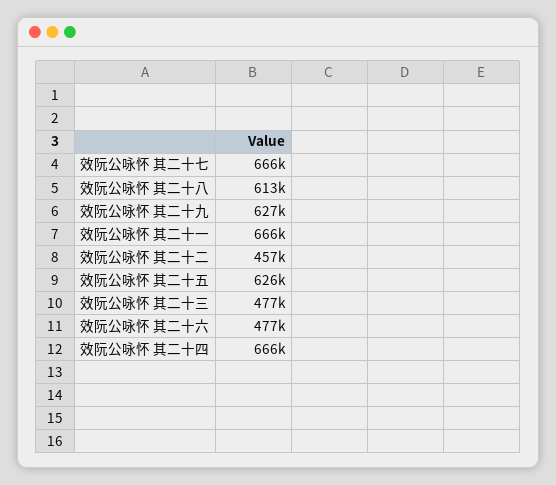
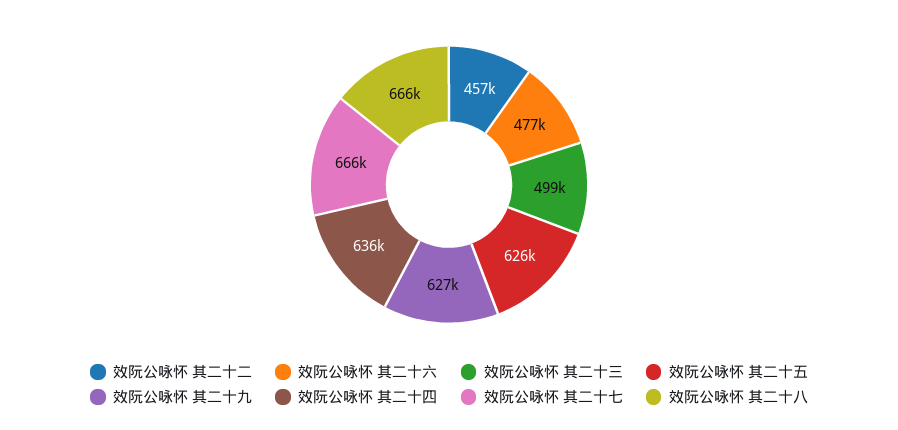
  {
    "效阮公咏怀 其二十七": 666000,
-   "效阮公咏怀 其二十八": 613000,
+   "效阮公咏怀 其二十八": 666000,
    "效阮公咏怀 其二十九": 627000,
-   "效阮公咏怀 其二十一": 666000,
    "效阮公咏怀 其二十二": 457000,
    "效阮公咏怀 其二十五": 626000,
-   "效阮公咏怀 其二十三": 477000,
+   "效阮公咏怀 其二十三": 499000,
    "效阮公咏怀 其二十六": 477000,
-   "效阮公咏怀 其二十四": 666000
+   "效阮公咏怀 其二十四": 636000
  }

